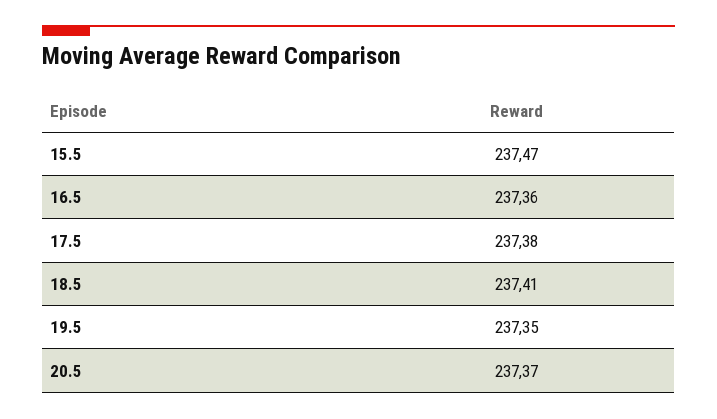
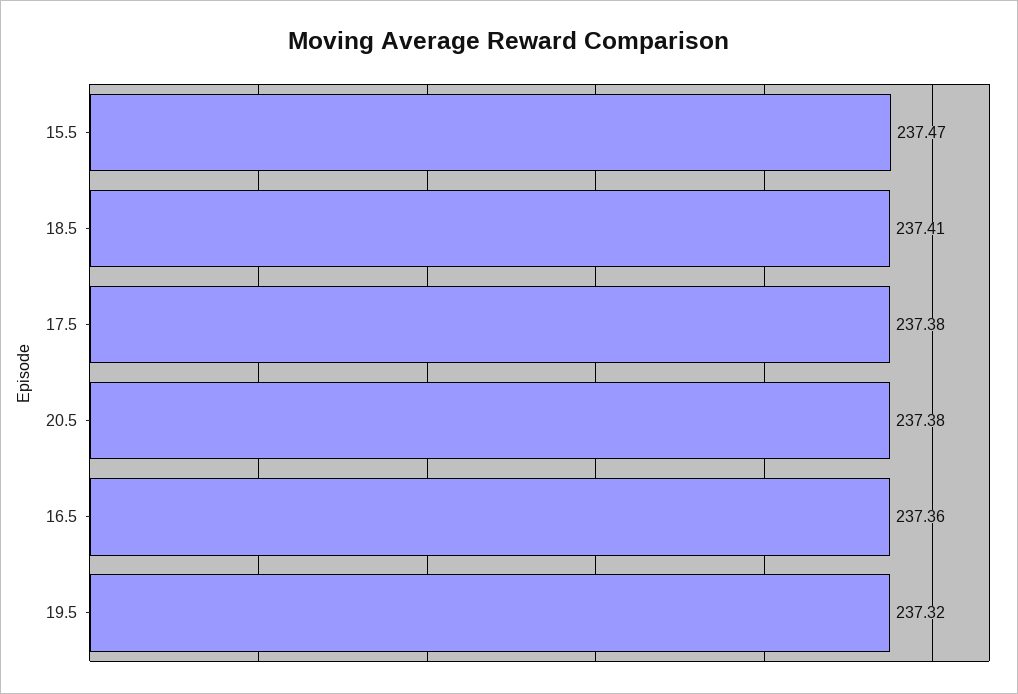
  {
    "15.5": 237.47,
    "16.5": 237.36,
    "17.5": 237.38,
    "18.5": 237.41,
-   "19.5": 237.35,
+   "19.5": 237.32,
-   "20.5": 237.37
+   "20.5": 237.38
  }

